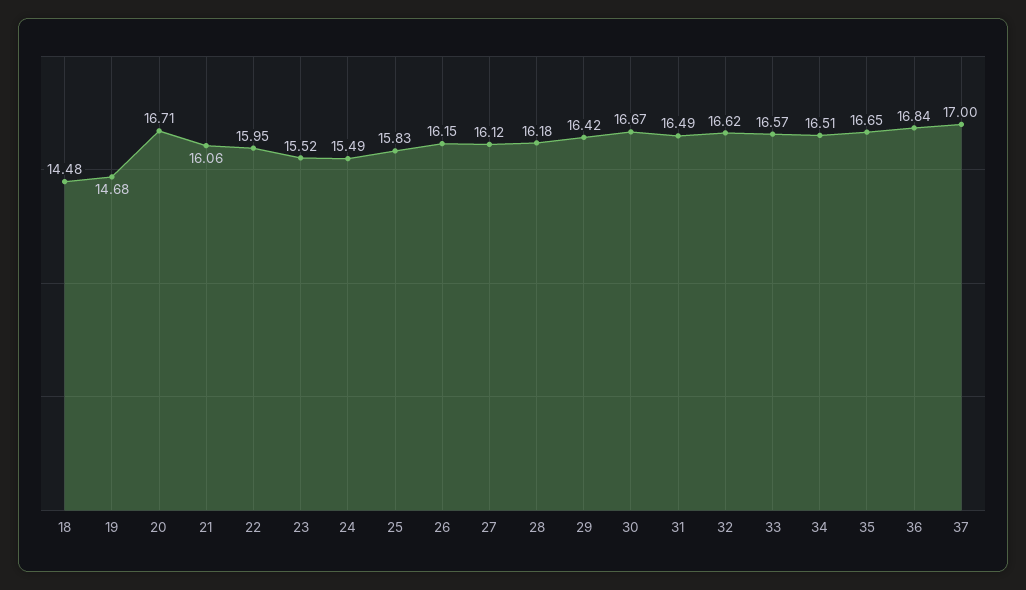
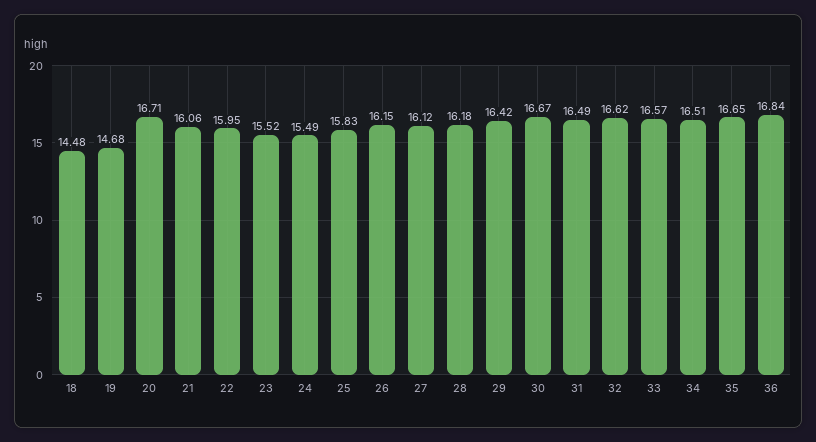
  {
    "18": 14.48,
    "19": 14.68,
    "20": 16.71,
    "21": 16.06,
    "22": 15.95,
    "23": 15.52,
    "24": 15.49,
    "25": 15.83,
    "26": 16.15,
    "27": 16.12,
    "28": 16.18,
    "29": 16.42,
    "30": 16.67,
    "31": 16.49,
    "32": 16.62,
    "33": 16.57,
    "34": 16.51,
    "35": 16.65,
-   "36": 16.84,
+   "36": 16.84
-   "37": 17
  }

